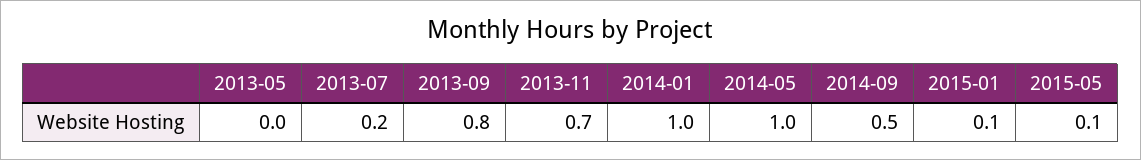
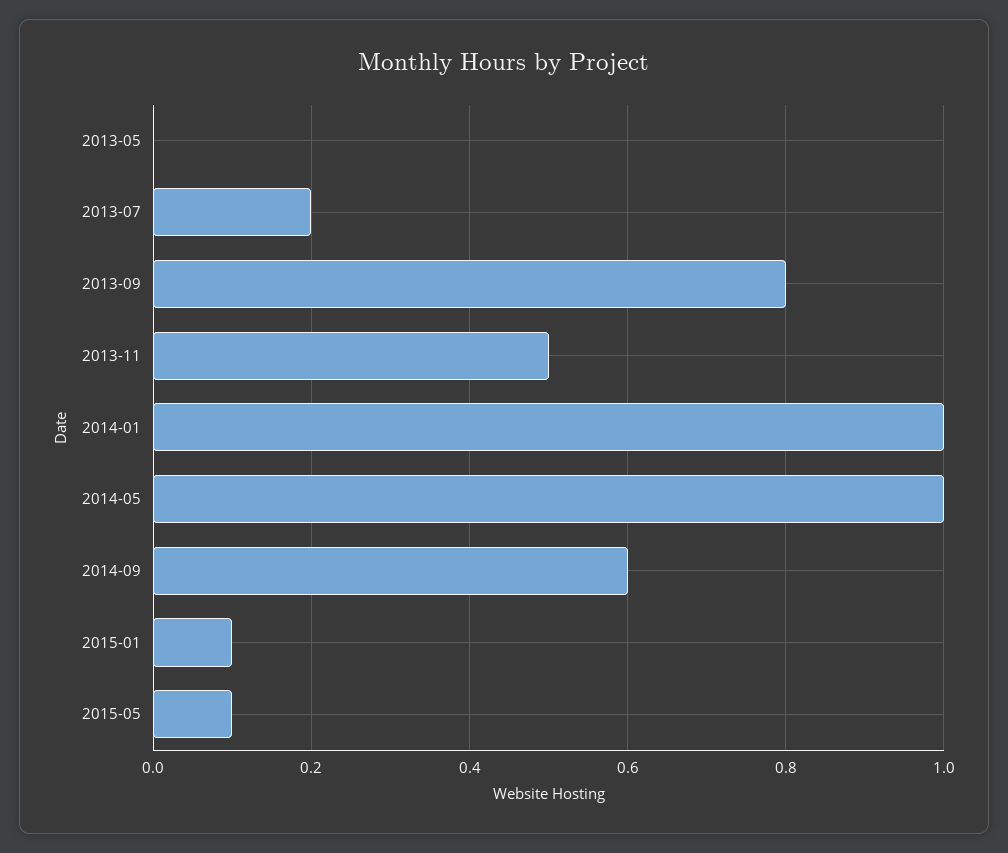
  {
    "2013-05": 0,
    "2013-07": 0.2,
    "2013-09": 0.8,
-   "2013-11": 0.7,
+   "2013-11": 0.5,
    "2014-01": 1,
    "2014-05": 1,
-   "2014-09": 0.5,
+   "2014-09": 0.6,
    "2015-01": 0.1,
    "2015-05": 0.1
  }

